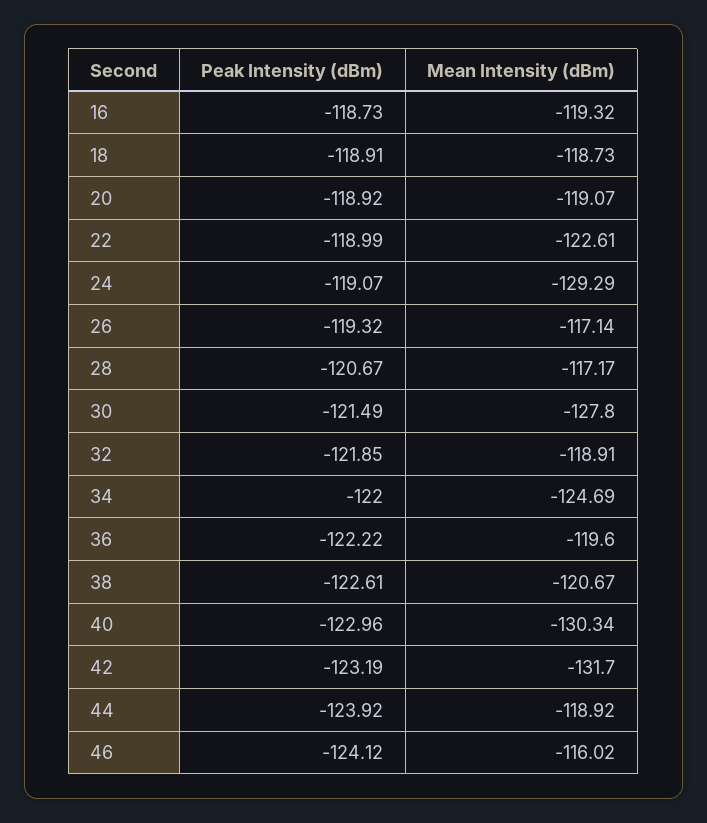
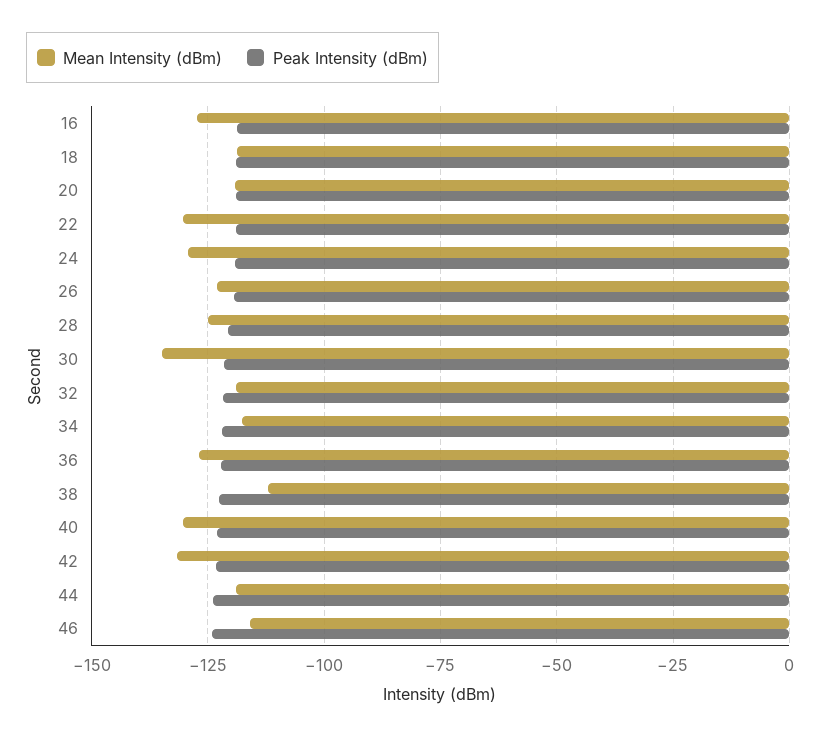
  {
    "Peak Intensity (dBm)": {
      "16": -118.73,
      "18": -118.91,
      "20": -118.92,
      "22": -118.99,
      "24": -119.07,
      "26": -119.32,
      "28": -120.67,
      "30": -121.49,
      "32": -121.85,
      "34": -122,
      "36": -122.22,
      "38": -122.61,
      "40": -122.96,
      "42": -123.19,
      "44": -123.92,
      "46": -124.12
    },
    "Mean Intensity (dBm)": {
-     "16": -119.32,
+     "16": -127.5,
      "18": -118.73,
      "20": -119.07,
-     "22": -122.61,
+     "22": -130,
      "24": -129.29,
-     "26": -117.14,
+     "26": -122.5,
-     "28": -117.17,
+     "28": -125,
-     "30": -127.8,
+     "30": -135,
      "32": -118.91,
-     "34": -124.69,
+     "34": -117.5,
-     "36": -119.6,
+     "36": -127.5,
-     "38": -120.67,
+     "38": -112.5,
      "40": -130.34,
      "42": -131.7,
      "44": -118.92,
      "46": -116.02
    }
  }

